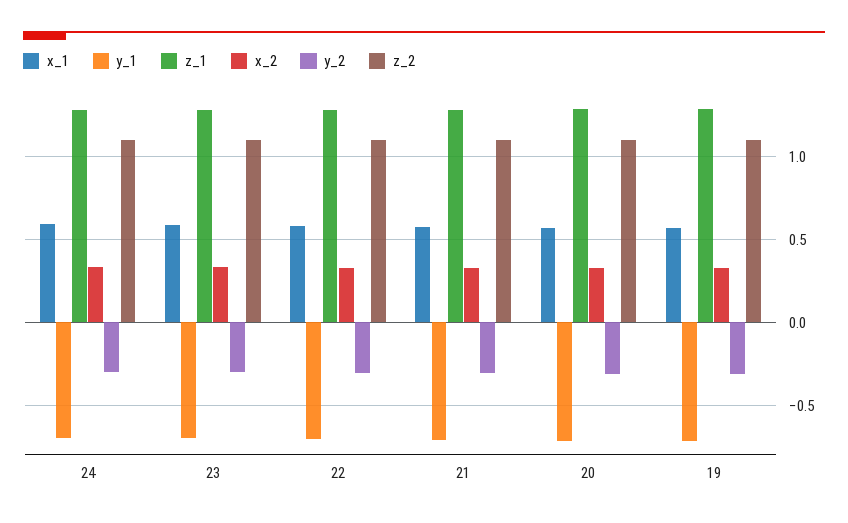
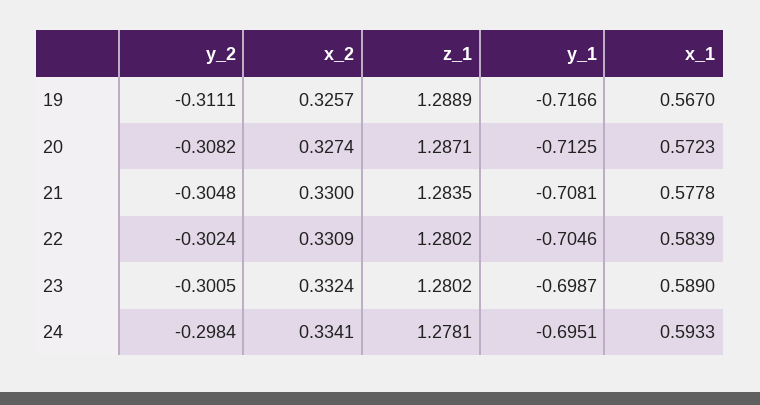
  {
    "x_1": {
      "24": 0.5933,
      "23": 0.589,
      "22": 0.5839,
      "21": 0.5778,
      "20": 0.5723,
      "19": 0.567
    },
    "y_1": {
      "24": -0.6951,
      "23": -0.6987,
      "22": -0.7046,
      "21": -0.7081,
      "20": -0.7125,
      "19": -0.7166
    },
    "z_1": {
      "24": 1.2781,
      "23": 1.2802,
      "22": 1.2802,
      "21": 1.2835,
      "20": 1.2871,
      "19": 1.2889
    },
    "x_2": {
      "24": 0.3341,
      "23": 0.3324,
      "22": 0.3309,
      "21": 0.33,
      "20": 0.3274,
      "19": 0.3257
    },
    "y_2": {
      "24": -0.2984,
      "23": -0.3005,
      "22": -0.3024,
      "21": -0.3048,
      "20": -0.3082,
      "19": -0.3111
-   },
+   }
-   "z_2": {
-     "24": 1.1,
-     "23": 1.1,
-     "22": 1.1,
-     "21": 1.1,
-     "20": 1.1,
-     "19": 1.1
-   }
  }

